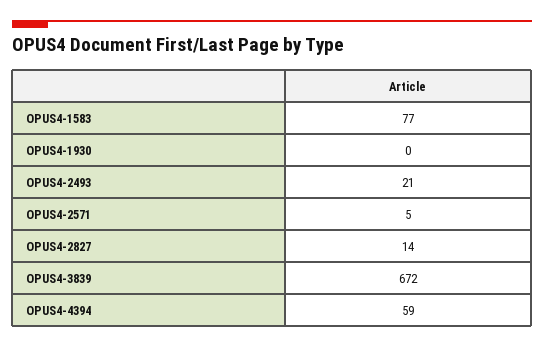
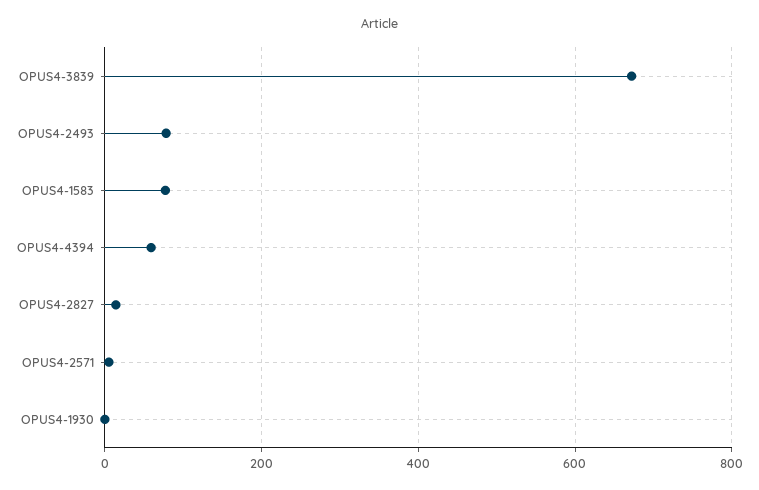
  {
    "OPUS4-1583": 77,
    "OPUS4-1930": 0,
-   "OPUS4-2493": 21,
+   "OPUS4-2493": 80,
    "OPUS4-2571": 5,
    "OPUS4-2827": 14,
    "OPUS4-3839": 672,
    "OPUS4-4394": 59
  }

